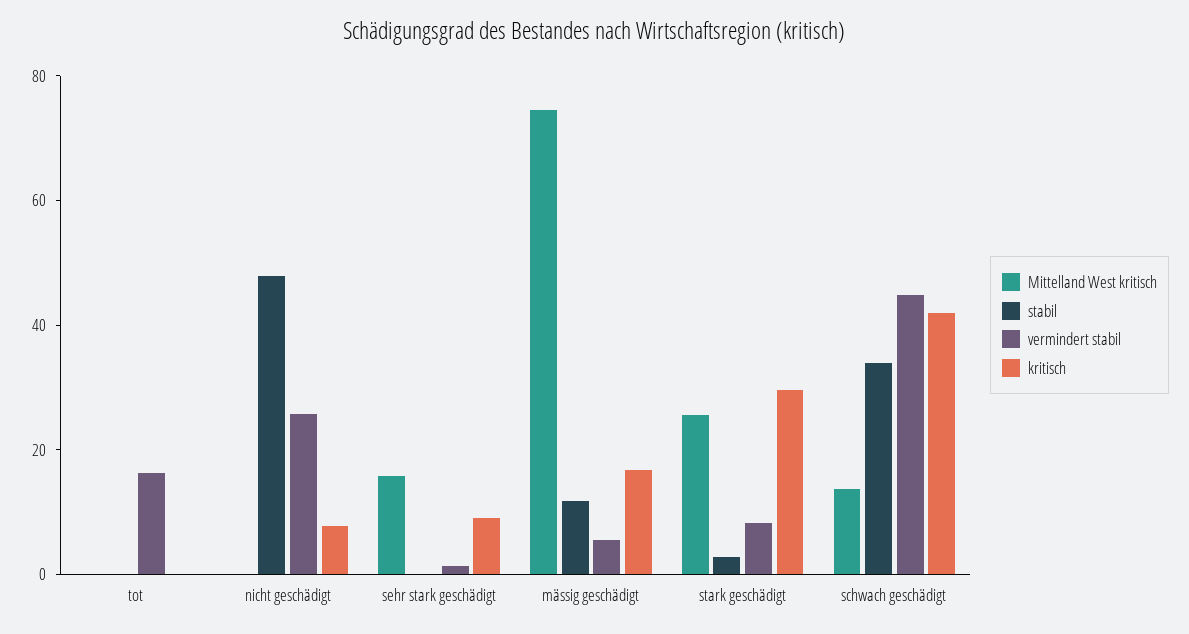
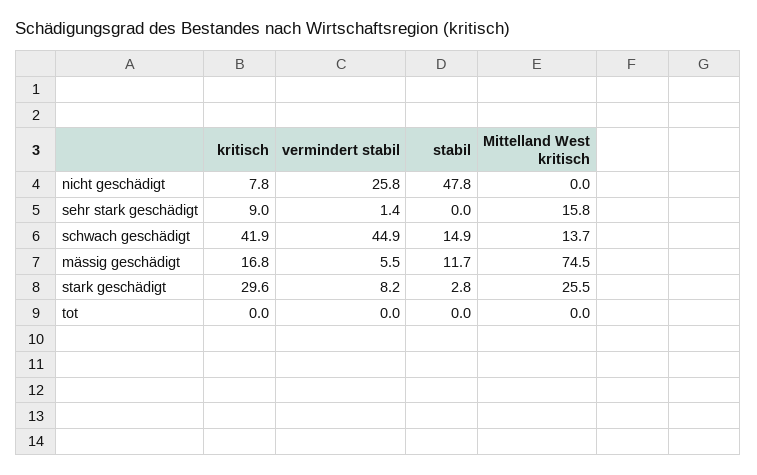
  {
    "Mittelland West kritisch": {
      "tot": 0,
      "nicht geschädigt": 0,
      "sehr stark geschädigt": 15.8,
      "mässig geschädigt": 74.5,
      "stark geschädigt": 25.5,
      "schwach geschädigt": 13.7
    },
    "stabil": {
      "tot": 0,
      "nicht geschädigt": 47.8,
      "sehr stark geschädigt": 0,
      "mässig geschädigt": 11.7,
      "stark geschädigt": 2.8,
-     "schwach geschädigt": 35
+     "schwach geschädigt": 14.9
    },
    "vermindert stabil": {
-     "tot": 15,
+     "tot": 0,
      "nicht geschädigt": 25.8,
      "sehr stark geschädigt": 1.4,
      "mässig geschädigt": 5.5,
      "stark geschädigt": 8.2,
      "schwach geschädigt": 44.9
    },
    "kritisch": {
      "tot": 0,
      "nicht geschädigt": 7.8,
      "sehr stark geschädigt": 9,
      "mässig geschädigt": 16.8,
      "stark geschädigt": 29.6,
      "schwach geschädigt": 41.9
    }
  }

